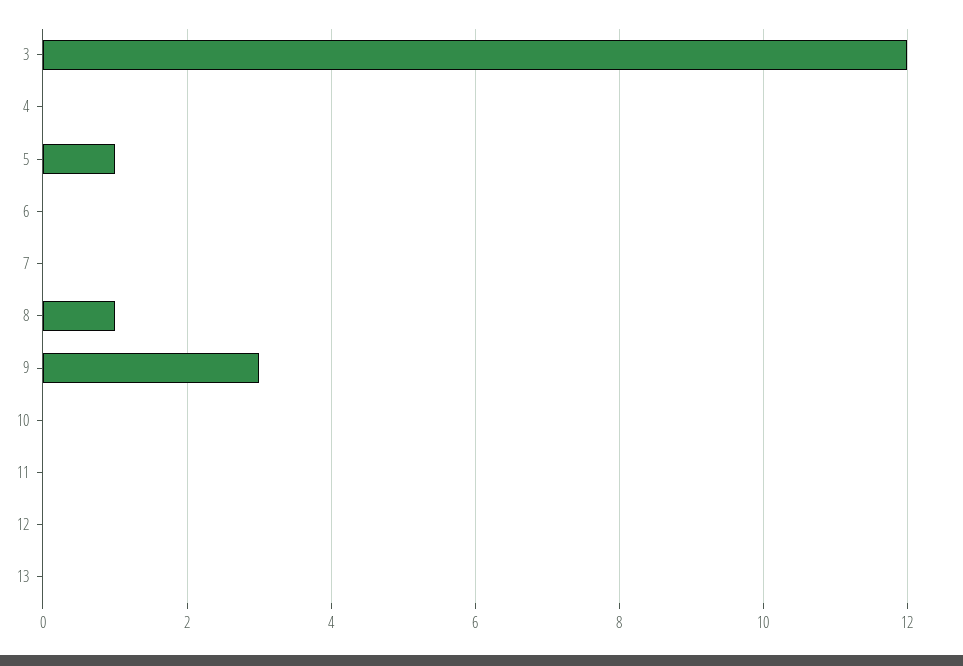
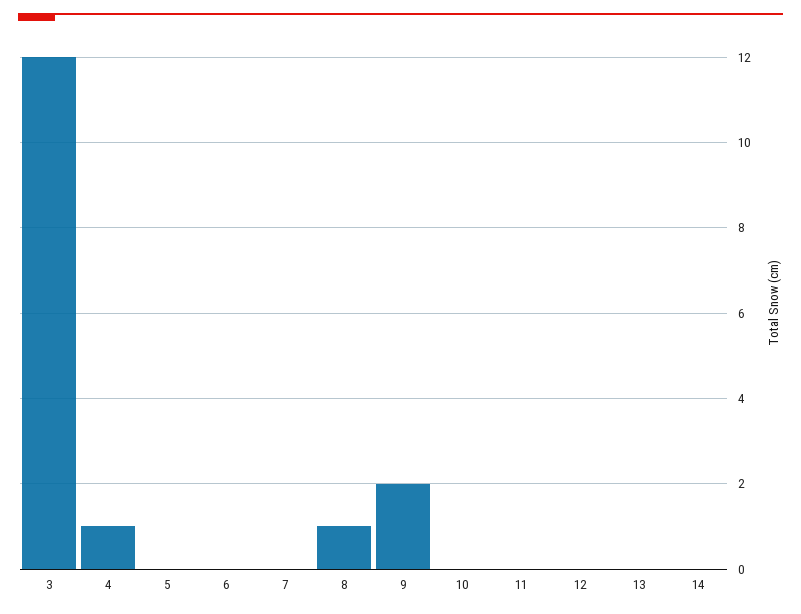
  {
    "3": 12,
-   "4": 0,
+   "4": 1,
-   "5": 1,
+   "5": 0,
    "6": 0,
    "7": 0,
    "8": 1,
-   "9": 3,
+   "9": 2,
    "10": 0,
    "11": 0,
    "12": 0,
-   "13": 0
+   "13": 0,
+   "14": 0
  }

